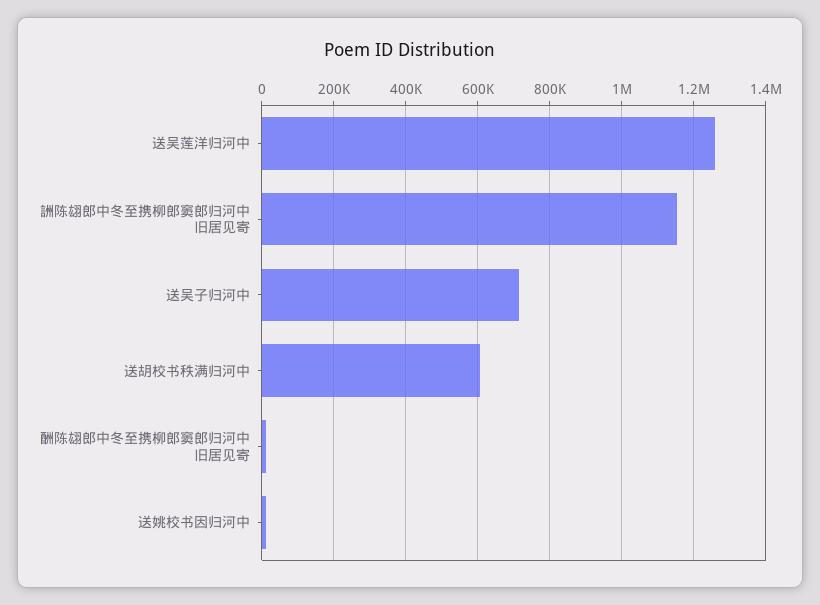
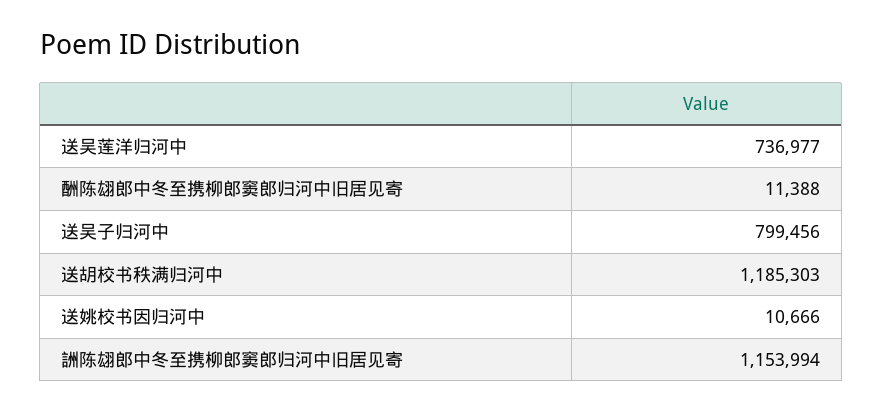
  {
-   "送吴莲洋归河中": 1260000,
+   "送吴莲洋归河中": 736977,
    "詶陈翃郎中冬至携柳郎窦郎归河中旧居见寄": 1153994,
-   "送吴子归河中": 720000,
+   "送吴子归河中": 799456,
-   "送胡校书秩满归河中": 600000,
+   "送胡校书秩满归河中": 1185303,
    "酬陈翃郎中冬至携柳郎窦郎归河中旧居见寄": 11388,
    "送姚校书因归河中": 10666
  }

